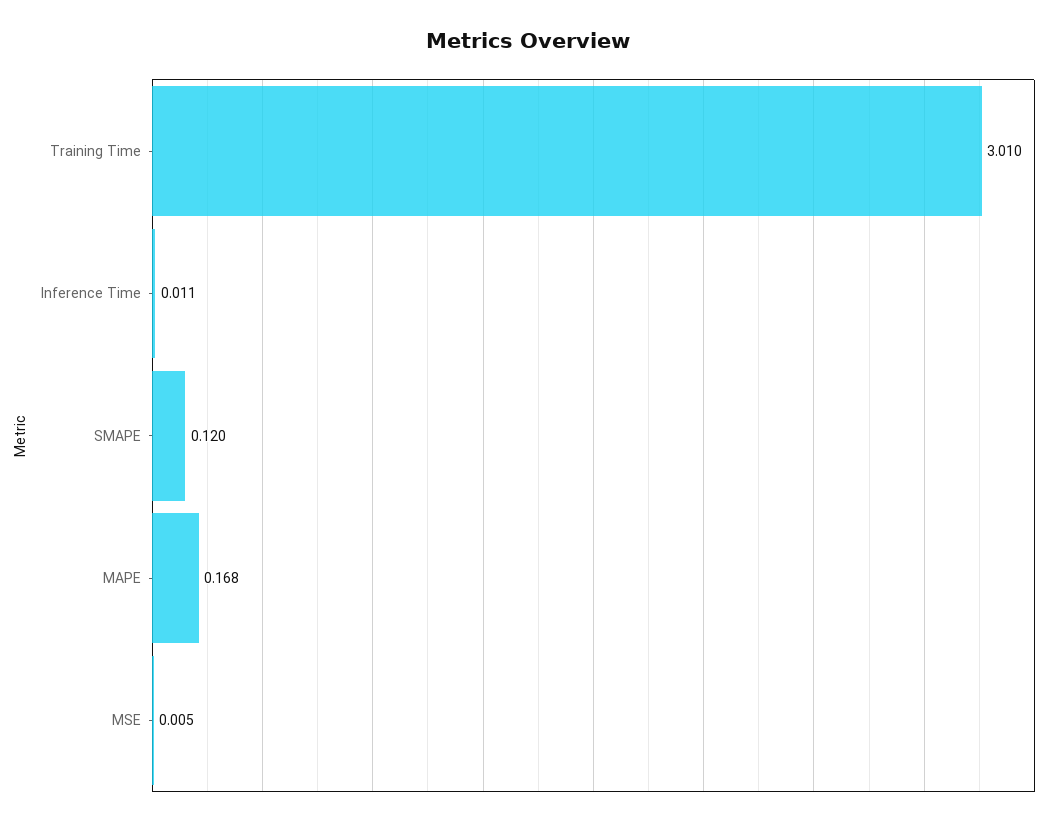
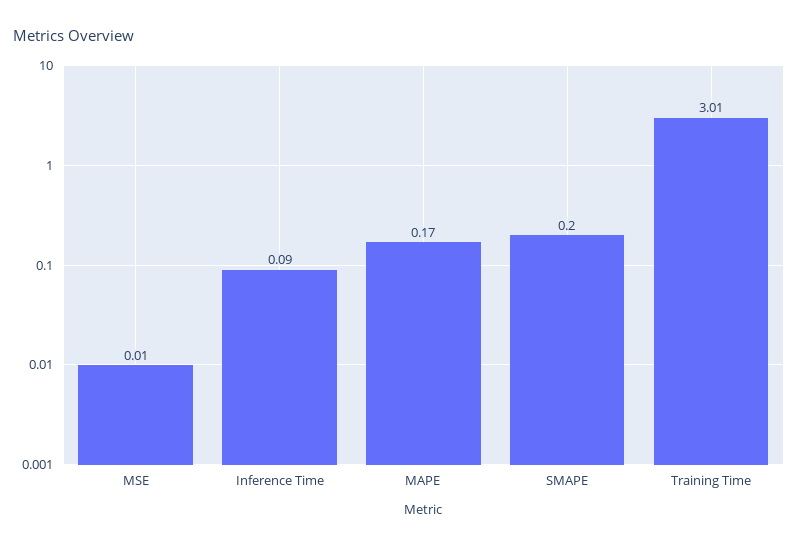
  {
    "Training Time": 3.01,
-   "Inference Time": 0.011,
+   "Inference Time": 0.09,
-   "SMAPE": 0.12,
+   "SMAPE": 0.2,
    "MAPE": 0.168,
    "MSE": 0.005
  }

